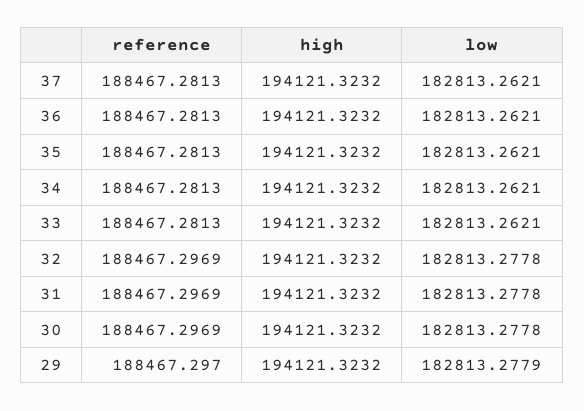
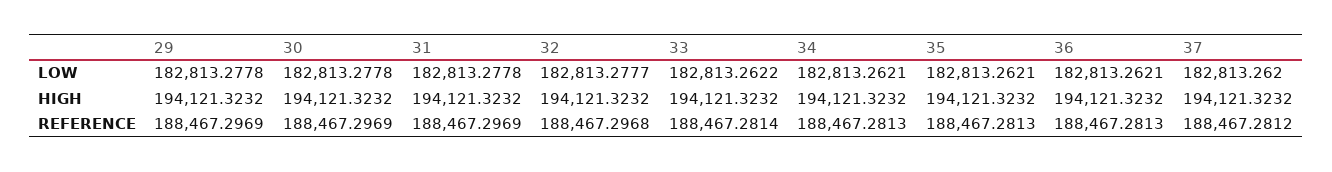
  {
    "reference": {
-     "37": 188467.2813,
+     "37": 188467.2812,
      "36": 188467.2813,
      "35": 188467.2813,
      "34": 188467.2813,
-     "33": 188467.2813,
+     "33": 188467.2814,
-     "32": 188467.2969,
+     "32": 188467.2968,
      "31": 188467.2969,
      "30": 188467.2969,
-     "29": 188467.297
+     "29": 188467.2969
    },
    "high": {
      "37": 194121.3232,
      "36": 194121.3232,
      "35": 194121.3232,
      "34": 194121.3232,
      "33": 194121.3232,
      "32": 194121.3232,
      "31": 194121.3232,
      "30": 194121.3232,
      "29": 194121.3232
    },
    "low": {
-     "37": 182813.2621,
+     "37": 182813.262,
      "36": 182813.2621,
      "35": 182813.2621,
      "34": 182813.2621,
-     "33": 182813.2621,
+     "33": 182813.2622,
-     "32": 182813.2778,
+     "32": 182813.2777,
      "31": 182813.2778,
      "30": 182813.2778,
-     "29": 182813.2779
+     "29": 182813.2778
    }
  }

